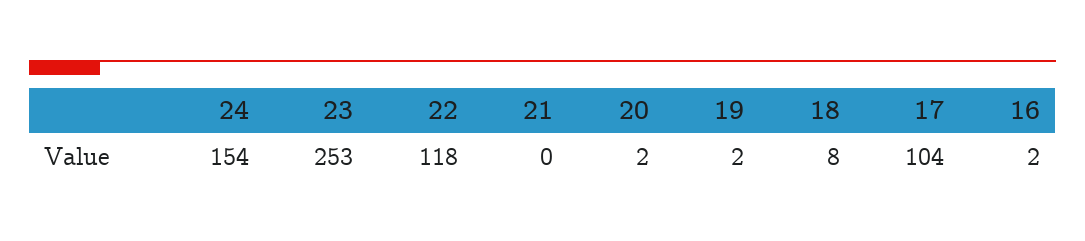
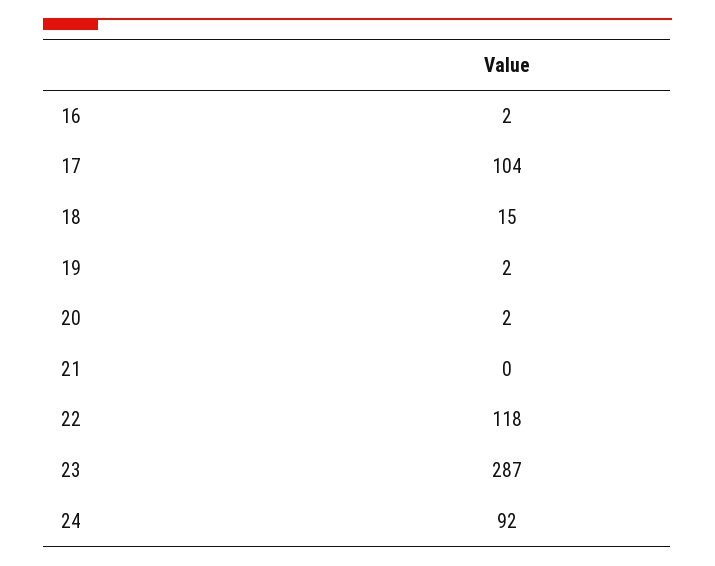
  {
-   "24": 154,
+   "24": 92,
-   "23": 253,
+   "23": 287,
    "22": 118,
    "21": 0,
    "20": 2,
    "19": 2,
-   "18": 8,
+   "18": 15,
    "17": 104,
    "16": 2
  }

